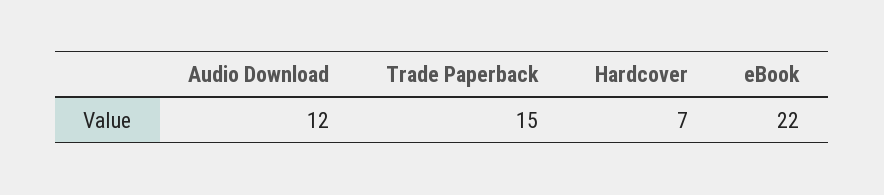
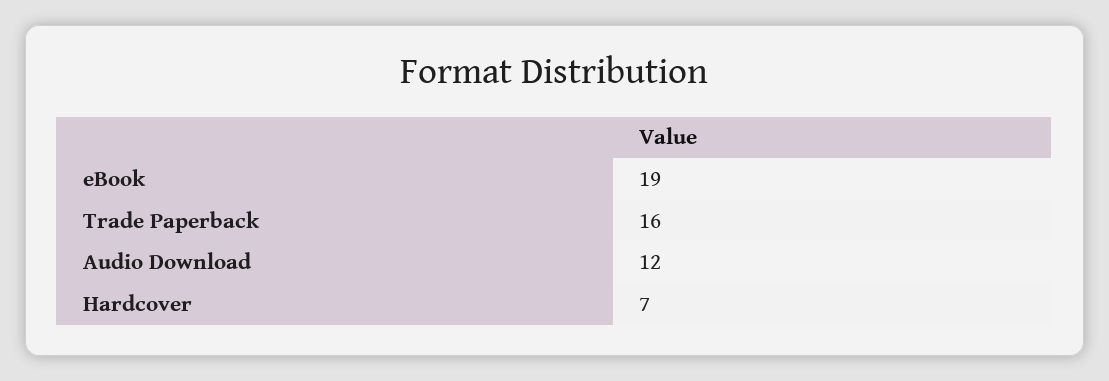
  {
    "Audio Download": 12,
-   "Trade Paperback": 15,
+   "Trade Paperback": 16,
    "Hardcover": 7,
-   "eBook": 22
+   "eBook": 19
  }

